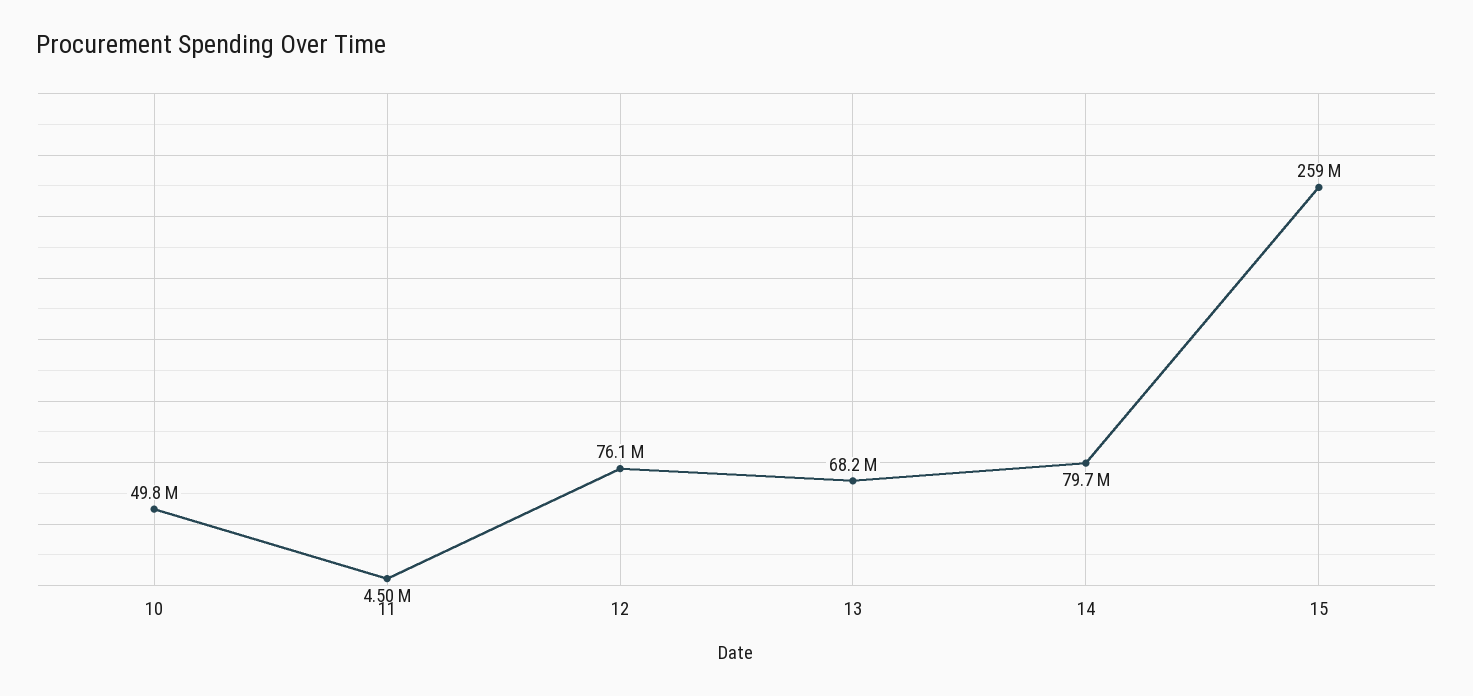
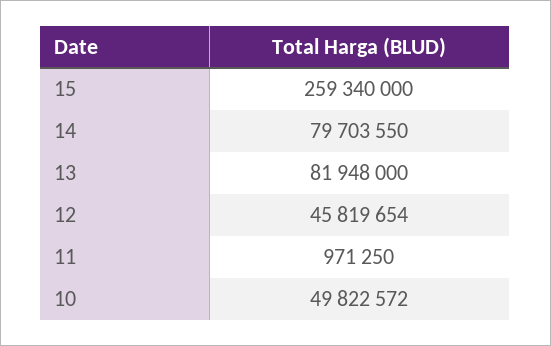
  {
    "10": 49822572,
-   "11": 4500000,
+   "11": 971250,
-   "12": 76100000,
+   "12": 45819654,
-   "13": 68200000,
+   "13": 81948000,
    "14": 79703550,
    "15": 259340000
  }

